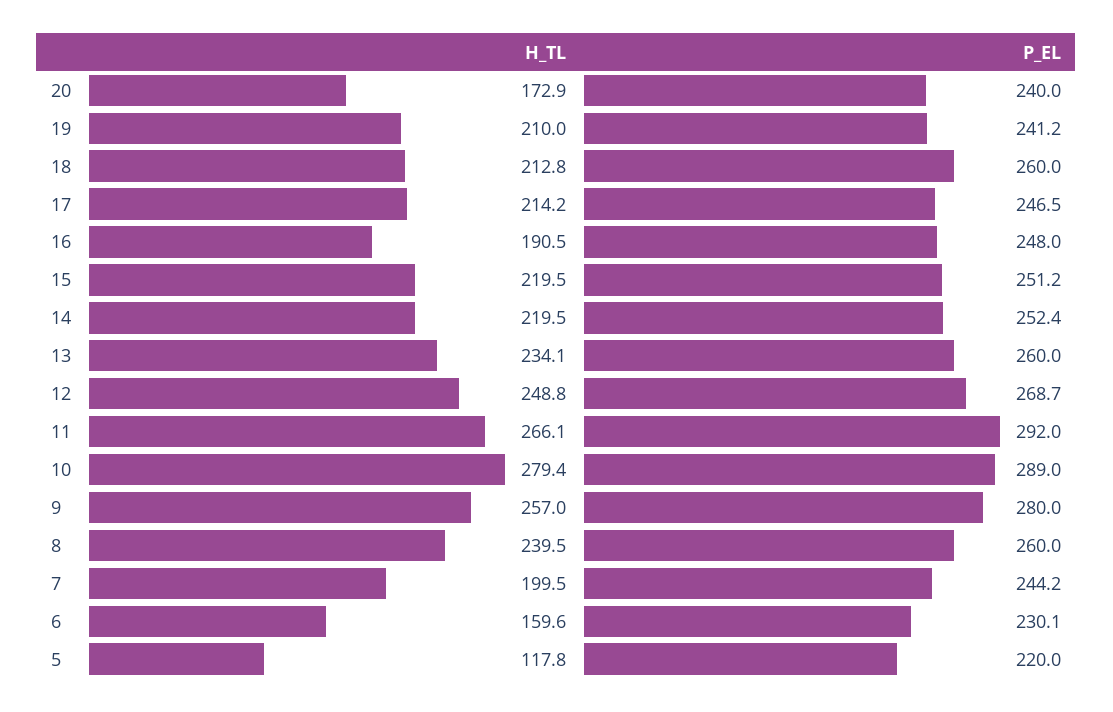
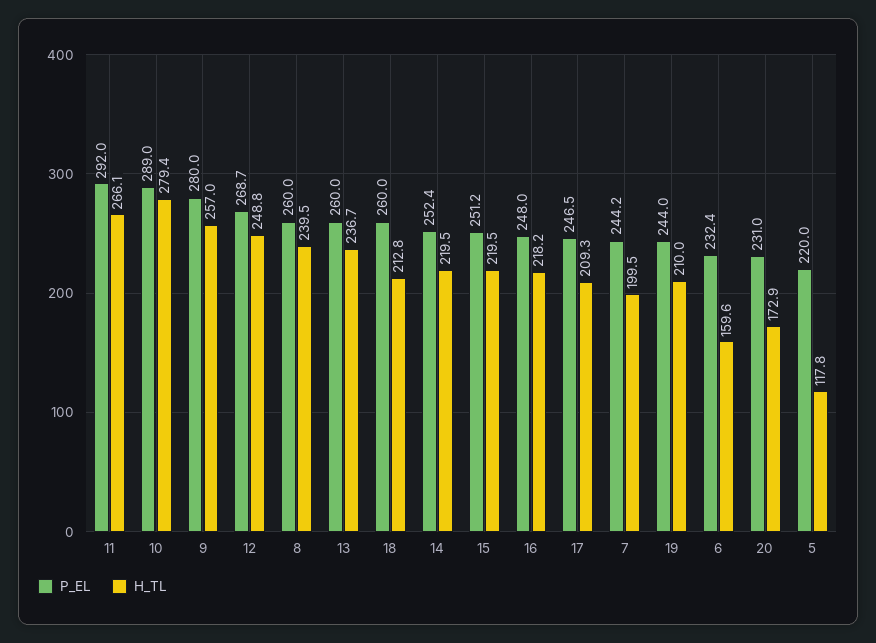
  {
    "H_TL": {
      "20": 172.9,
      "19": 210,
      "18": 212.8,
-     "17": 214.2,
+     "17": 209.3,
-     "16": 190.5,
+     "16": 218.2,
      "15": 219.5,
      "14": 219.5,
-     "13": 234.1,
+     "13": 236.7,
      "12": 248.8,
      "11": 266.1,
      "10": 279.4,
      "9": 257,
      "8": 239.5,
      "7": 199.5,
      "6": 159.6,
      "5": 117.8
    },
    "P_EL": {
-     "20": 240,
+     "20": 231,
-     "19": 241.2,
+     "19": 244,
      "18": 260,
      "17": 246.5,
      "16": 248,
      "15": 251.2,
      "14": 252.4,
      "13": 260,
      "12": 268.7,
      "11": 292,
      "10": 289,
      "9": 280,
      "8": 260,
      "7": 244.2,
-     "6": 230.1,
+     "6": 232.4,
      "5": 220
    }
  }

